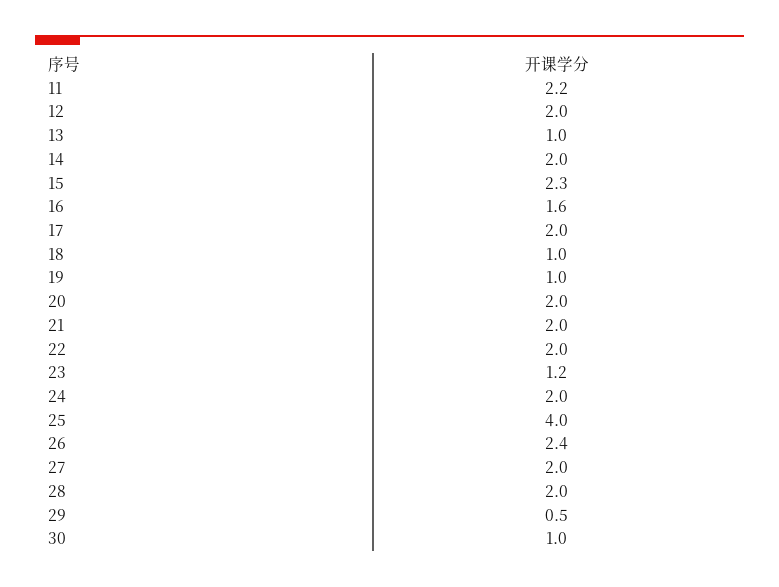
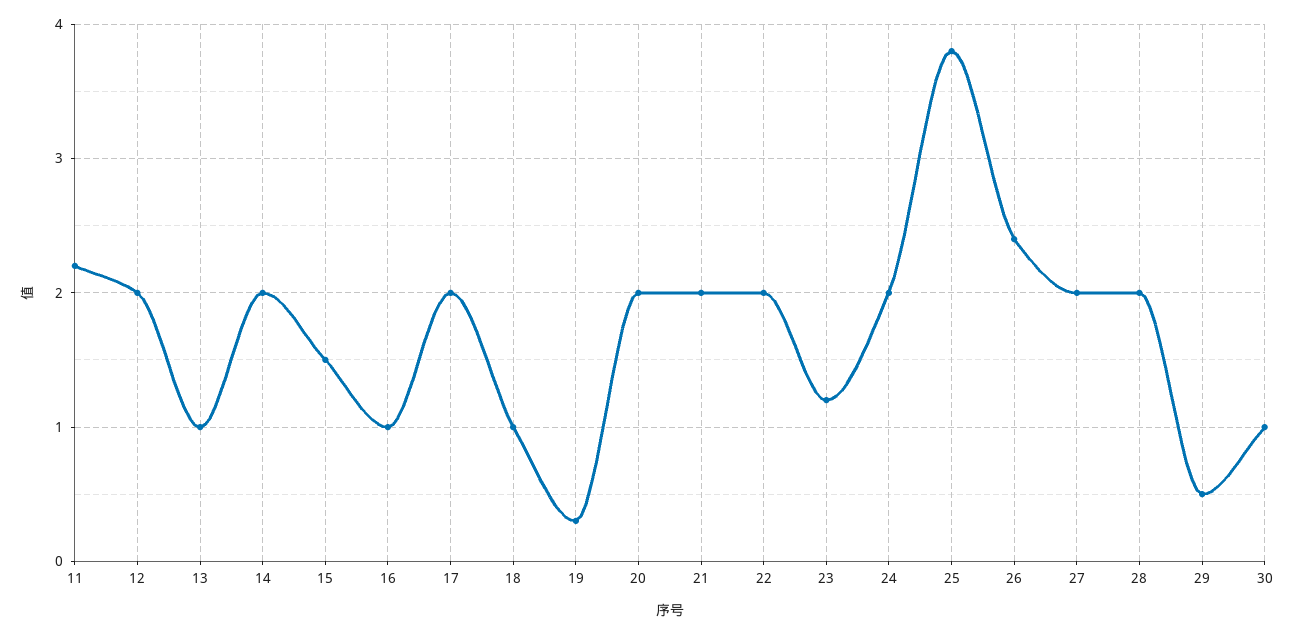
  {
    "11": 2.2,
    "12": 2,
    "13": 1,
    "14": 2,
-   "15": 2.3,
+   "15": 1.5,
-   "16": 1.6,
+   "16": 1,
    "17": 2,
    "18": 1,
-   "19": 1,
+   "19": 0.3,
    "20": 2,
    "21": 2,
    "22": 2,
    "23": 1.2,
    "24": 2,
-   "25": 4,
+   "25": 3.8,
    "26": 2.4,
    "27": 2,
    "28": 2,
    "29": 0.5,
    "30": 1
  }

